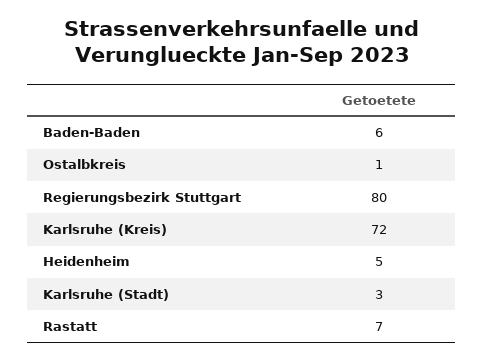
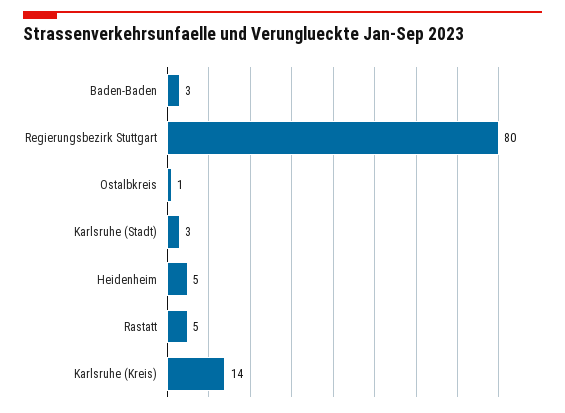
  {
-   "Baden-Baden": 6,
+   "Baden-Baden": 3,
    "Ostalbkreis": 1,
    "Regierungsbezirk Stuttgart": 80,
-   "Karlsruhe (Kreis)": 72,
+   "Karlsruhe (Kreis)": 14,
    "Heidenheim": 5,
    "Karlsruhe (Stadt)": 3,
-   "Rastatt": 7
+   "Rastatt": 5
  }

